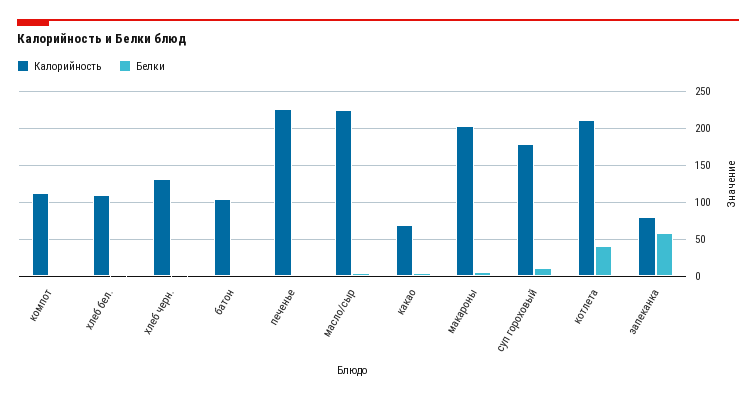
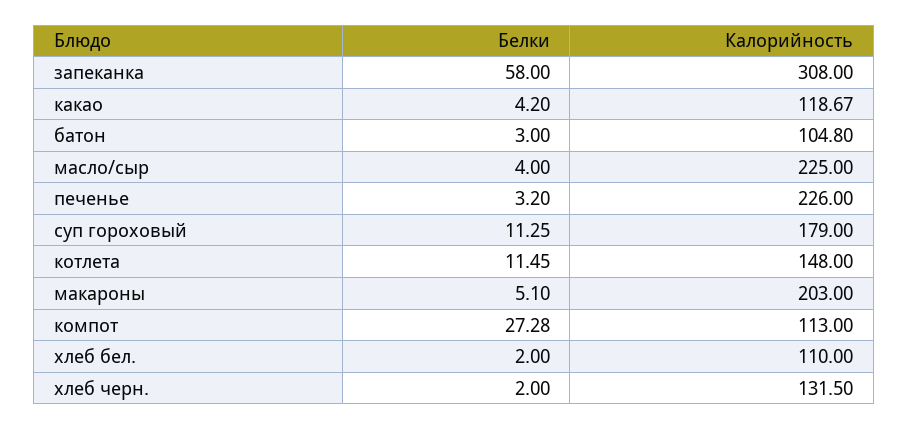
  {
    "Калорийность": {
      "компот": 113,
      "хлеб бел.": 110,
      "хлеб черн.": 131.5,
      "батон": 104.8,
      "печенье": 226,
      "масло/сыр": 225,
-     "какао": 70,
+     "какао": 118.67,
      "макароны": 203,
      "суп гороховый": 179,
-     "котлета": 210,
+     "котлета": 148,
-     "запеканка": 80
+     "запеканка": 308
    },
    "Белки": {
-     "компот": 0,
+     "компот": 27.28,
      "хлеб бел.": 2,
      "хлеб черн.": 2,
      "батон": 3,
      "печенье": 3.2,
      "масло/сыр": 4,
      "какао": 4.2,
      "макароны": 5.1,
      "суп гороховый": 11.25,
-     "котлета": 40,
+     "котлета": 11.45,
      "запеканка": 58
    }
  }

